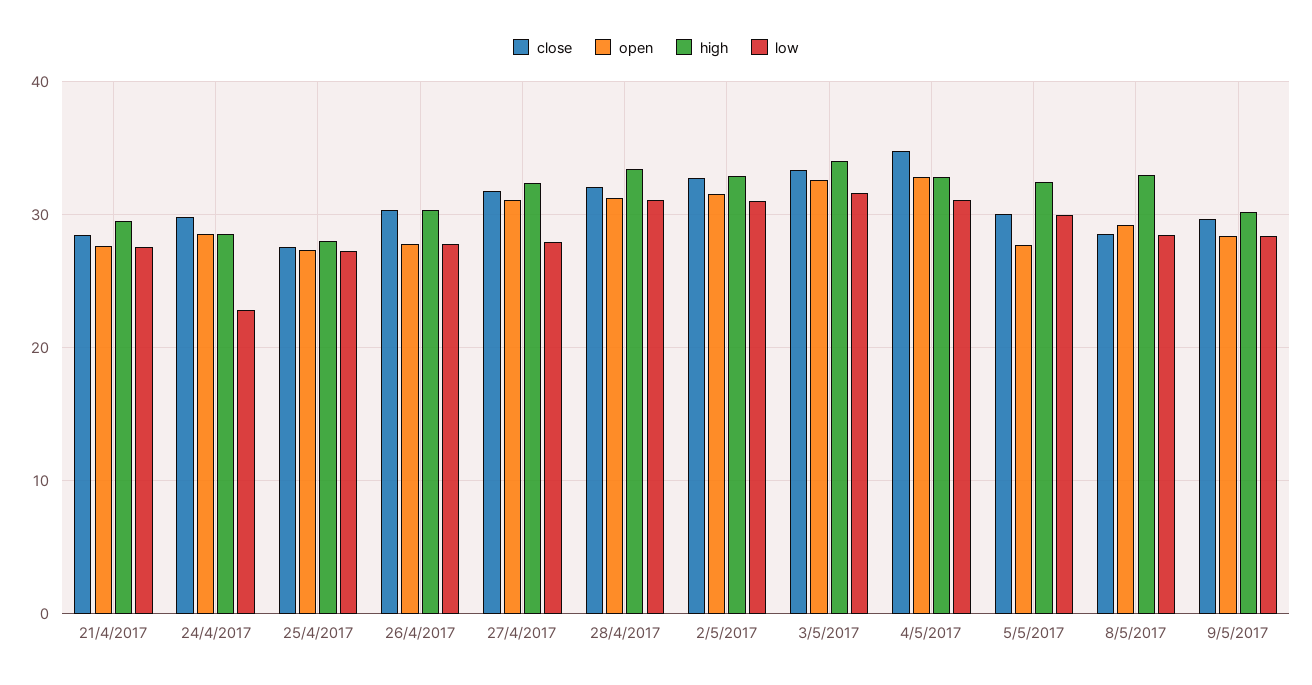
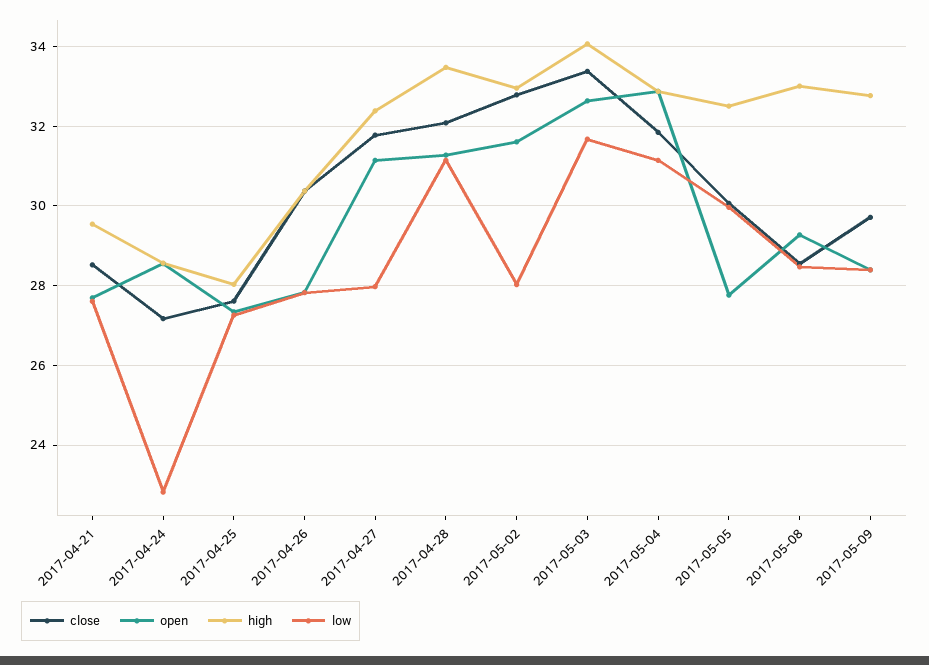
  {
    "close": {
      "21/4/2017": 28.6,
-     "24/4/2017": 30,
+     "24/4/2017": 27.2,
      "25/4/2017": 27.6,
      "26/4/2017": 30.4,
      "27/4/2017": 31.8,
      "28/4/2017": 32,
      "2/5/2017": 32.8,
      "3/5/2017": 33.4,
-     "4/5/2017": 35,
+     "4/5/2017": 31.8,
      "5/5/2017": 30,
      "8/5/2017": 28.6,
      "9/5/2017": 29.8
    },
    "open": {
      "21/4/2017": 27.6,
      "24/4/2017": 28.6,
      "25/4/2017": 27.4,
      "26/4/2017": 27.8,
      "27/4/2017": 31.2,
      "28/4/2017": 31.2,
      "2/5/2017": 31.6,
      "3/5/2017": 32.6,
      "4/5/2017": 32.8,
      "5/5/2017": 27.8,
      "8/5/2017": 29.2,
      "9/5/2017": 28.4
    },
    "high": {
      "21/4/2017": 29.6,
      "24/4/2017": 28.6,
      "25/4/2017": 28,
      "26/4/2017": 30.4,
      "27/4/2017": 32.4,
      "28/4/2017": 33.4,
      "2/5/2017": 33,
      "3/5/2017": 34,
      "4/5/2017": 32.8,
      "5/5/2017": 32.6,
      "8/5/2017": 33,
-     "9/5/2017": 30
+     "9/5/2017": 32.8
    },
    "low": {
      "21/4/2017": 27.6,
      "24/4/2017": 22.8,
      "25/4/2017": 27.2,
      "26/4/2017": 27.8,
      "27/4/2017": 28,
      "28/4/2017": 31.2,
-     "2/5/2017": 31,
+     "2/5/2017": 28,
      "3/5/2017": 31.6,
      "4/5/2017": 31.2,
      "5/5/2017": 30,
      "8/5/2017": 28.4,
      "9/5/2017": 28.4
    }
  }

